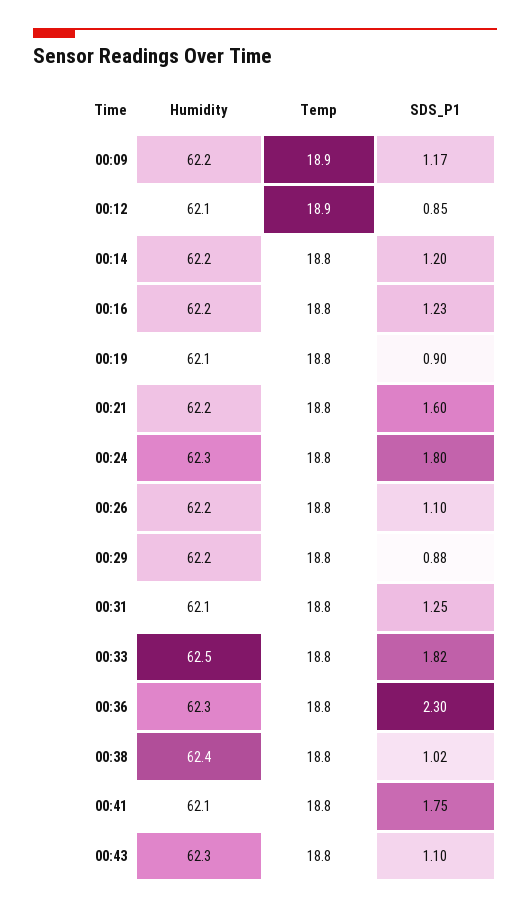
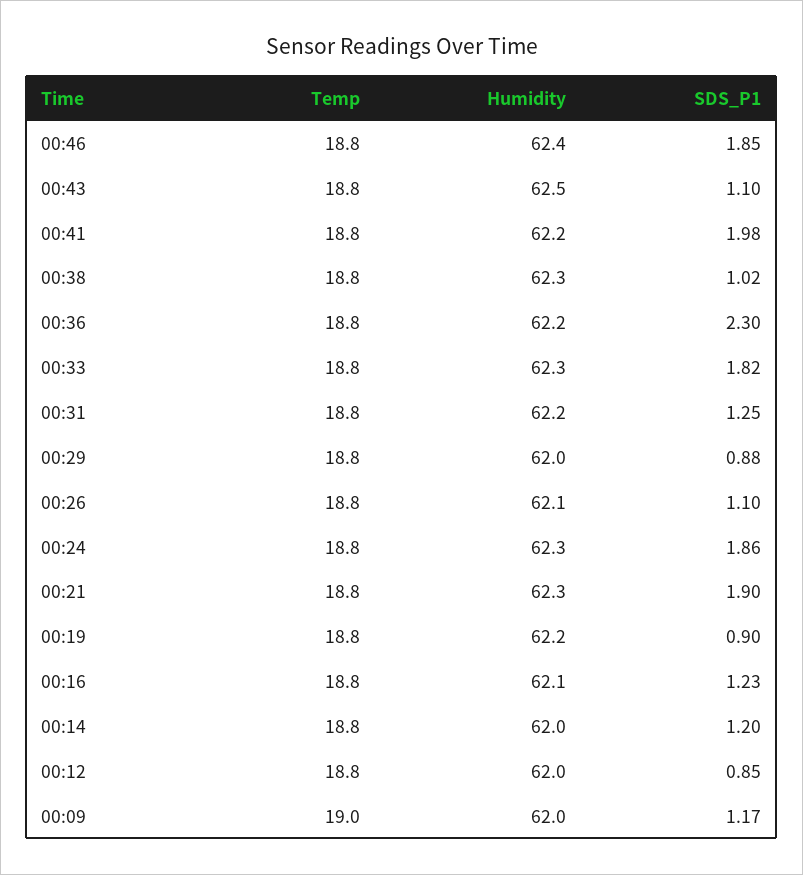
  {
    "Humidity": {
-     "00:09": 62.2,
+     "00:09": 62,
-     "00:12": 62.1,
+     "00:12": 62,
-     "00:14": 62.2,
+     "00:14": 62,
-     "00:16": 62.2,
+     "00:16": 62.1,
-     "00:19": 62.1,
+     "00:19": 62.2,
-     "00:21": 62.2,
+     "00:21": 62.3,
      "00:24": 62.3,
-     "00:26": 62.2,
+     "00:26": 62.1,
-     "00:29": 62.2,
+     "00:29": 62,
-     "00:31": 62.1,
+     "00:31": 62.2,
-     "00:33": 62.5,
+     "00:33": 62.3,
-     "00:36": 62.3,
+     "00:36": 62.2,
-     "00:38": 62.4,
+     "00:38": 62.3,
-     "00:41": 62.1,
+     "00:41": 62.2,
-     "00:43": 62.3
+     "00:43": 62.5,
+     "00:46": 62.4
    },
    "Temp": {
-     "00:09": 18.9,
+     "00:09": 19,
-     "00:12": 18.9,
+     "00:12": 18.8,
      "00:14": 18.8,
      "00:16": 18.8,
      "00:19": 18.8,
      "00:21": 18.8,
      "00:24": 18.8,
      "00:26": 18.8,
      "00:29": 18.8,
      "00:31": 18.8,
      "00:33": 18.8,
      "00:36": 18.8,
      "00:38": 18.8,
      "00:41": 18.8,
-     "00:43": 18.8
+     "00:43": 18.8,
+     "00:46": 18.8
    },
    "SDS_P1": {
      "00:09": 1.17,
      "00:12": 0.85,
      "00:14": 1.2,
      "00:16": 1.23,
      "00:19": 0.9,
-     "00:21": 1.6,
+     "00:21": 1.9,
-     "00:24": 1.8,
+     "00:24": 1.86,
      "00:26": 1.1,
      "00:29": 0.88,
      "00:31": 1.25,
      "00:33": 1.82,
      "00:36": 2.3,
      "00:38": 1.02,
-     "00:41": 1.75,
+     "00:41": 1.98,
-     "00:43": 1.1
+     "00:43": 1.1,
+     "00:46": 1.85
    }
  }

